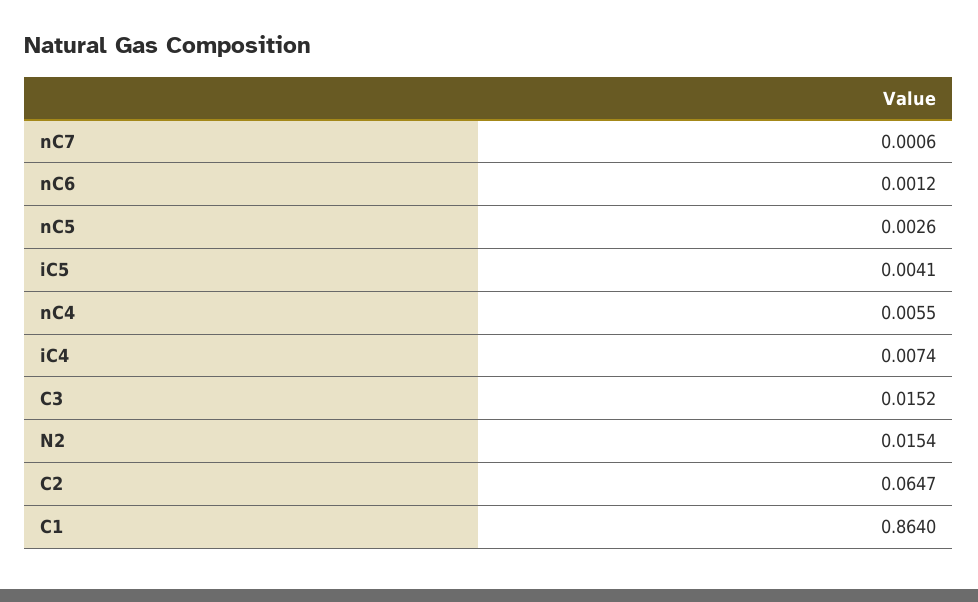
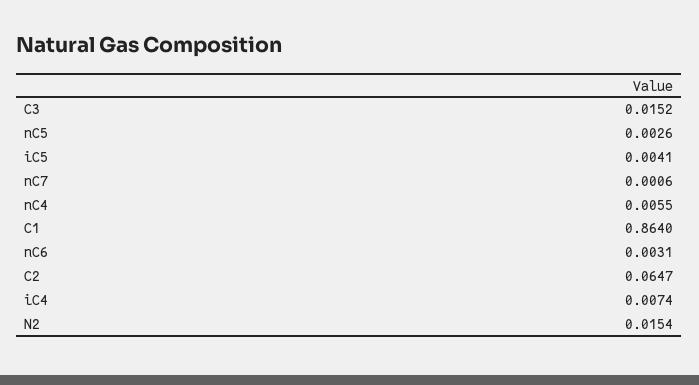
  {
    "nC7": 0.0006,
-   "nC6": 0.0012,
+   "nC6": 0.0031,
    "nC5": 0.0026,
    "iC5": 0.0041,
    "nC4": 0.0055,
    "iC4": 0.0074,
    "C3": 0.0152,
    "N2": 0.0154,
    "C2": 0.0647,
    "C1": 0.864
  }

